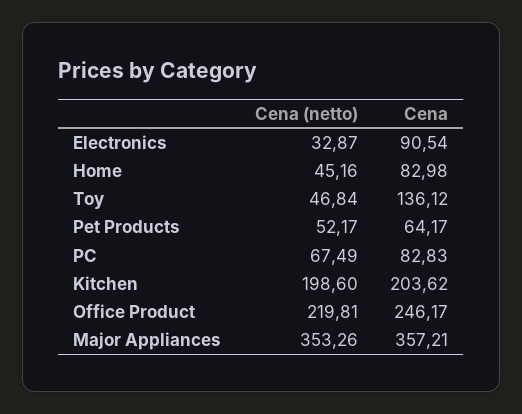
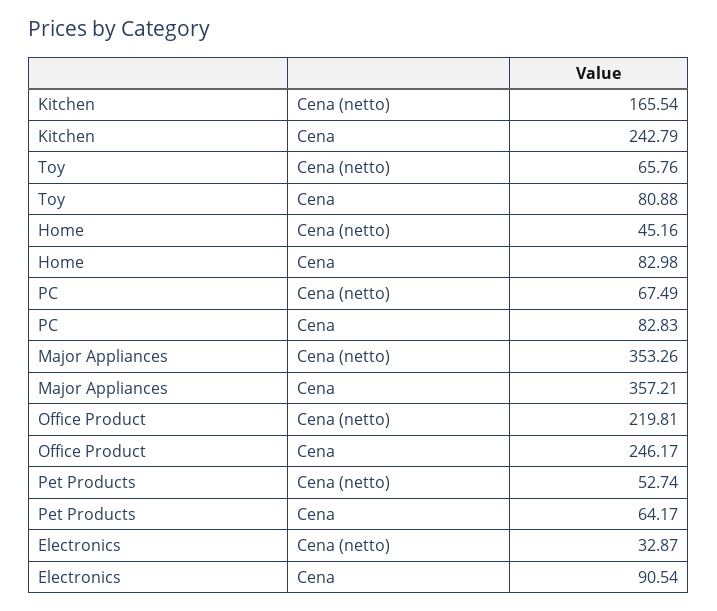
  {
    "Cena (netto)": {
      "Electronics": 32.87,
      "Home": 45.16,
-     "Toy": 46.84,
+     "Toy": 65.76,
-     "Pet Products": 52.17,
+     "Pet Products": 52.74,
      "PC": 67.49,
-     "Kitchen": 198.6,
+     "Kitchen": 165.54,
      "Office Product": 219.81,
      "Major Appliances": 353.26
    },
    "Cena": {
      "Electronics": 90.54,
      "Home": 82.98,
-     "Toy": 136.12,
+     "Toy": 80.88,
      "Pet Products": 64.17,
      "PC": 82.83,
-     "Kitchen": 203.62,
+     "Kitchen": 242.79,
      "Office Product": 246.17,
      "Major Appliances": 357.21
    }
  }

